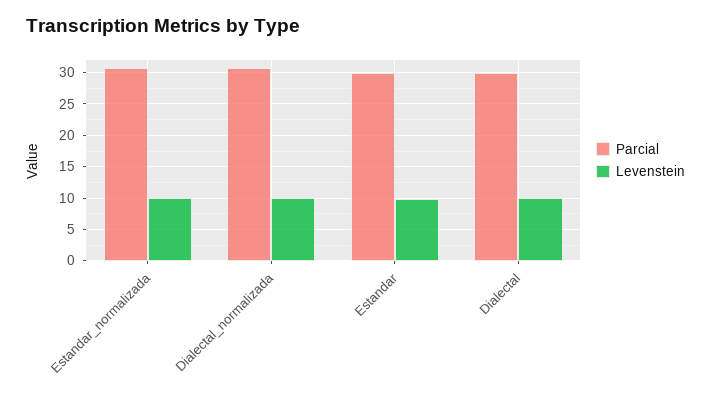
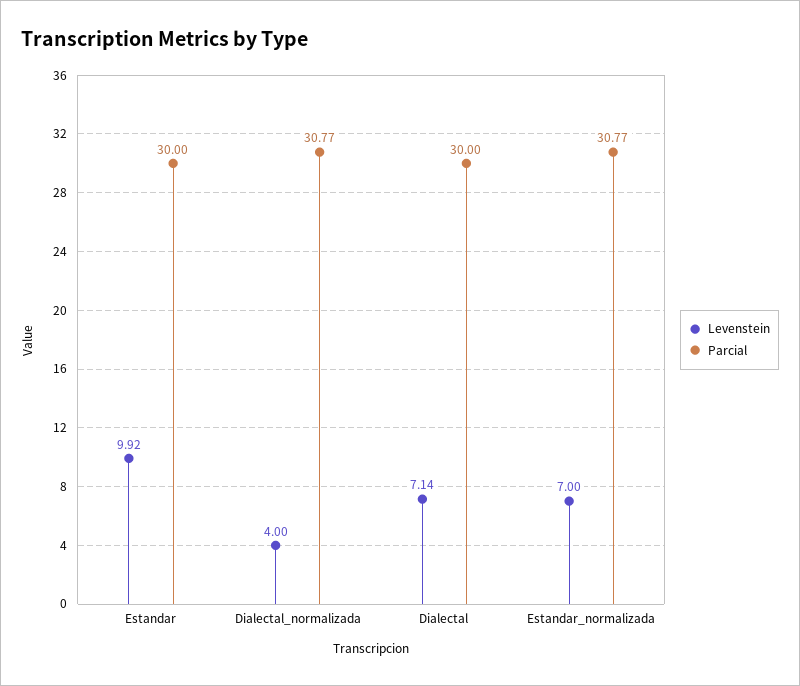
  {
    "Parcial": {
      "Estandar_normalizada": 30.77,
      "Dialectal_normalizada": 30.77,
      "Estandar": 30,
      "Dialectal": 30
    },
    "Levenstein": {
-     "Estandar_normalizada": 10,
+     "Estandar_normalizada": 7,
-     "Dialectal_normalizada": 10,
+     "Dialectal_normalizada": 4,
      "Estandar": 9.92,
-     "Dialectal": 10
+     "Dialectal": 7.14
    }
  }

